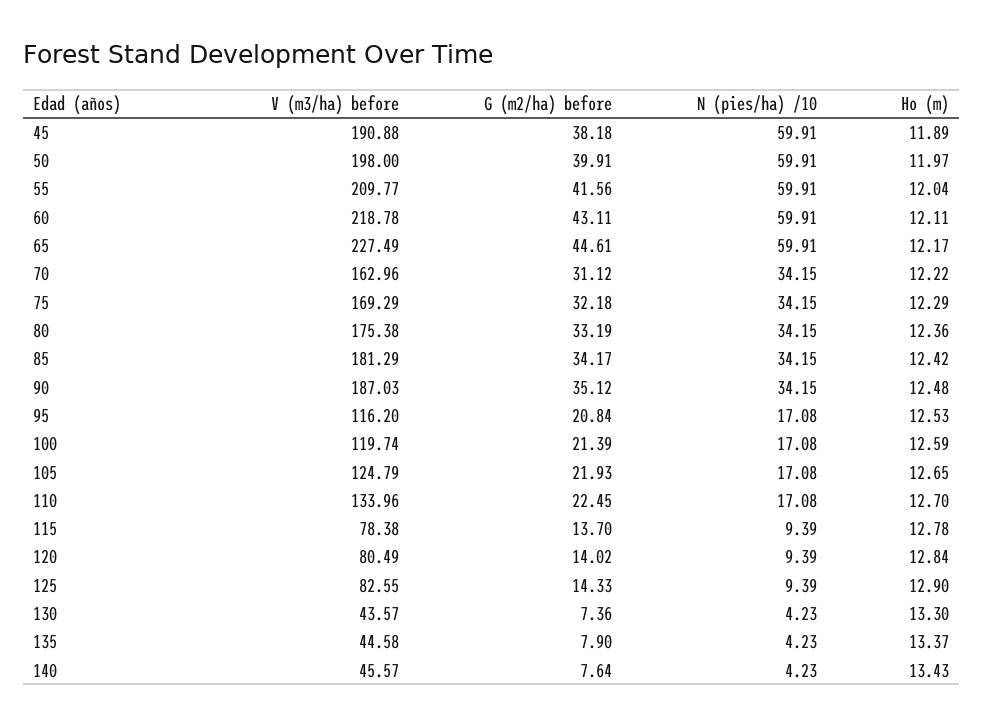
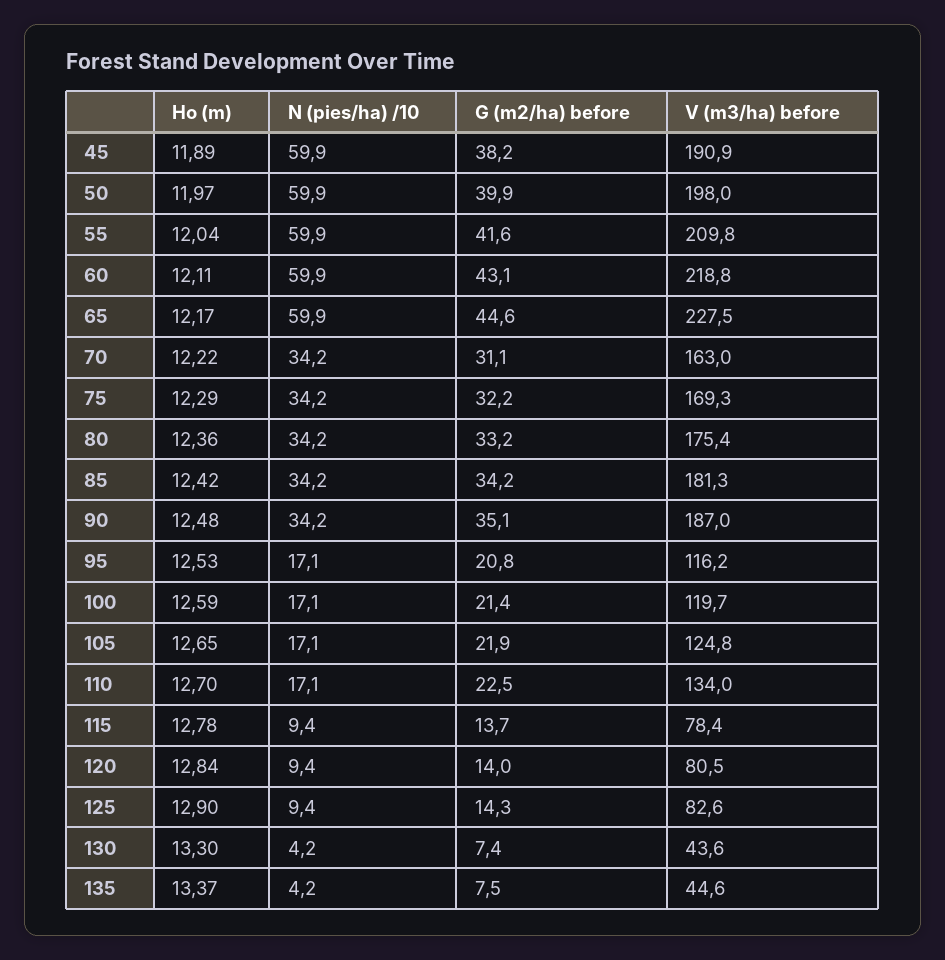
  {
    "V (m3/ha) before": {
      "45": 190.88,
      "50": 198,
      "55": 209.77,
      "60": 218.78,
      "65": 227.49,
      "70": 162.96,
      "75": 169.29,
      "80": 175.38,
      "85": 181.29,
      "90": 187.03,
      "95": 116.2,
      "100": 119.74,
      "105": 124.79,
      "110": 133.96,
      "115": 78.38,
      "120": 80.49,
      "125": 82.55,
      "130": 43.57,
-     "135": 44.58,
+     "135": 44.58
-     "140": 45.57
    },
    "G (m2/ha) before": {
      "45": 38.18,
      "50": 39.91,
      "55": 41.56,
      "60": 43.11,
      "65": 44.61,
      "70": 31.12,
      "75": 32.18,
      "80": 33.19,
      "85": 34.17,
      "90": 35.12,
      "95": 20.84,
      "100": 21.39,
      "105": 21.93,
      "110": 22.45,
      "115": 13.7,
      "120": 14.02,
      "125": 14.33,
      "130": 7.36,
-     "135": 7.9,
+     "135": 7.5
-     "140": 7.64
    },
    "N (pies/ha) /10": {
      "45": 59.91,
      "50": 59.91,
      "55": 59.91,
      "60": 59.91,
      "65": 59.91,
      "70": 34.15,
      "75": 34.15,
      "80": 34.15,
      "85": 34.15,
      "90": 34.15,
      "95": 17.08,
      "100": 17.08,
      "105": 17.08,
      "110": 17.08,
      "115": 9.39,
      "120": 9.39,
      "125": 9.39,
      "130": 4.23,
-     "135": 4.23,
+     "135": 4.23
-     "140": 4.23
    },
    "Ho (m)": {
      "45": 11.89,
      "50": 11.97,
      "55": 12.04,
      "60": 12.11,
      "65": 12.17,
      "70": 12.22,
      "75": 12.29,
      "80": 12.36,
      "85": 12.42,
      "90": 12.48,
      "95": 12.53,
      "100": 12.59,
      "105": 12.65,
      "110": 12.7,
      "115": 12.78,
      "120": 12.84,
      "125": 12.9,
      "130": 13.3,
-     "135": 13.37,
+     "135": 13.37
-     "140": 13.43
    }
  }

